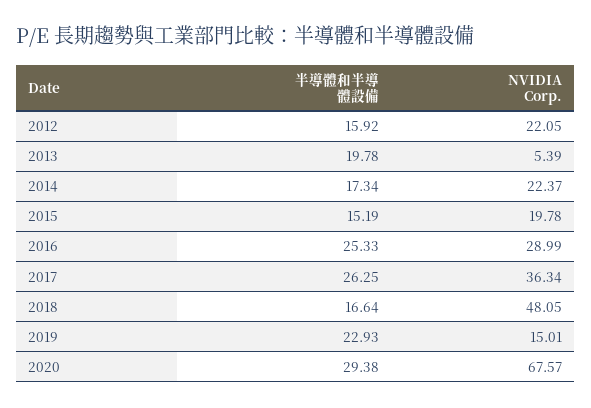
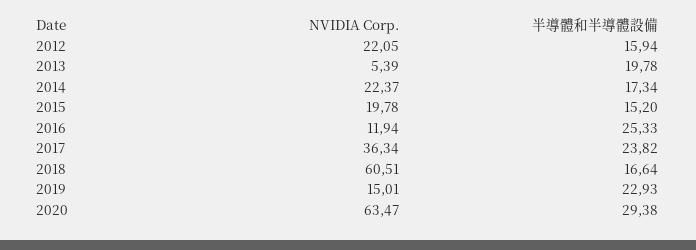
  {
    "半導體和半導體設備": {
-     "2012": 15.92,
+     "2012": 15.94,
      "2013": 19.78,
      "2014": 17.34,
-     "2015": 15.19,
+     "2015": 15.2,
      "2016": 25.33,
-     "2017": 26.25,
+     "2017": 23.82,
      "2018": 16.64,
      "2019": 22.93,
      "2020": 29.38
    },
    "NVIDIA Corp.": {
      "2012": 22.05,
      "2013": 5.39,
      "2014": 22.37,
      "2015": 19.78,
-     "2016": 28.99,
+     "2016": 11.94,
      "2017": 36.34,
-     "2018": 48.05,
+     "2018": 60.51,
      "2019": 15.01,
-     "2020": 67.57
+     "2020": 63.47
    }
  }

